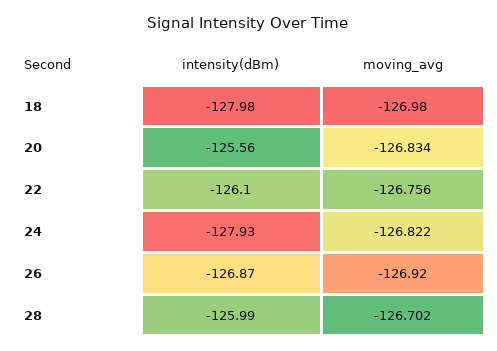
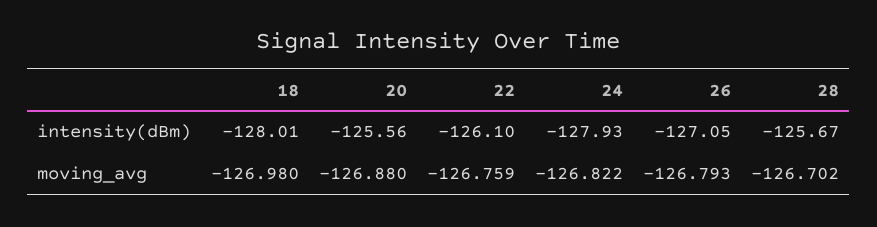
  {
    "intensity(dBm)": {
-     "18": -127.98,
+     "18": -128.01,
      "20": -125.56,
      "22": -126.1,
      "24": -127.93,
-     "26": -126.87,
+     "26": -127.05,
-     "28": -125.99
+     "28": -125.67
    },
    "moving_avg": {
      "18": -126.98,
-     "20": -126.834,
+     "20": -126.88,
-     "22": -126.756,
+     "22": -126.759,
      "24": -126.822,
-     "26": -126.92,
+     "26": -126.793,
      "28": -126.702
    }
  }

